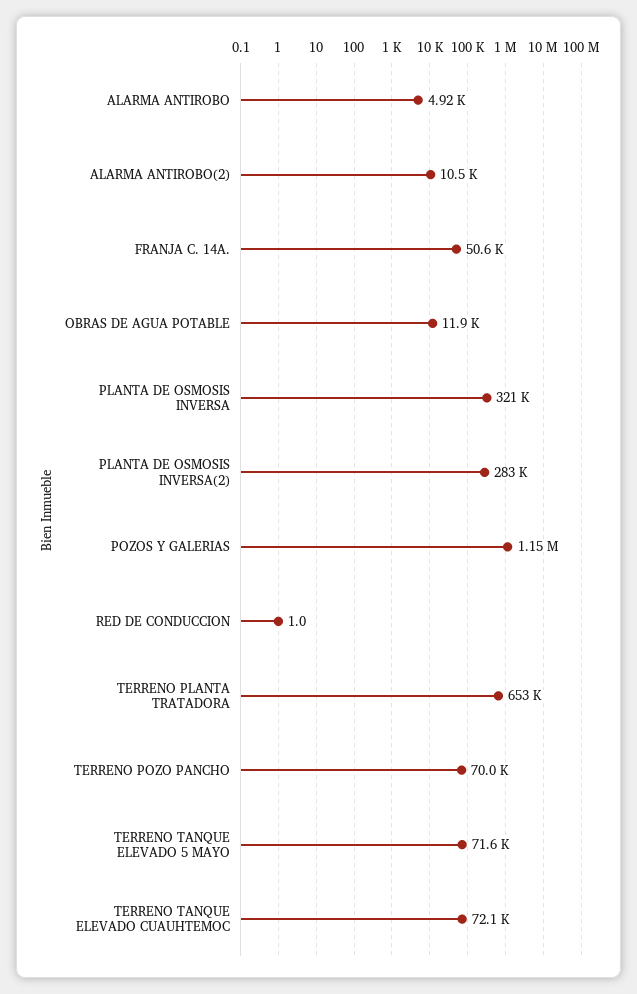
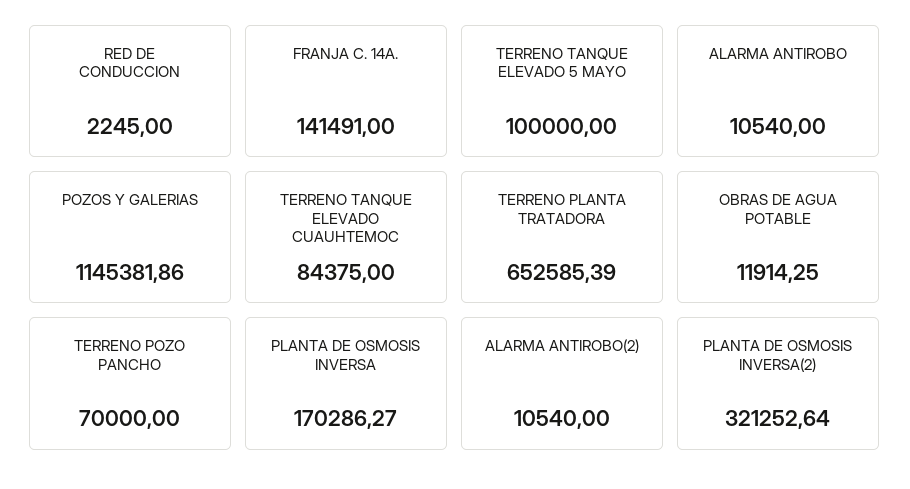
  {
-   "ALARMA ANTIROBO": 4920,
+   "ALARMA ANTIROBO": 10540,
    "ALARMA ANTIROBO(2)": 10540,
-   "FRANJA C. 14A.": 50600,
+   "FRANJA C. 14A.": 141491,
    "OBRAS DE AGUA POTABLE": 11914.25,
-   "PLANTA DE OSMOSIS INVERSA": 321000,
+   "PLANTA DE OSMOSIS INVERSA": 170286.27,
-   "PLANTA DE OSMOSIS INVERSA(2)": 283000,
+   "PLANTA DE OSMOSIS INVERSA(2)": 321252.64,
    "POZOS Y GALERIAS": 1145381.86,
-   "RED DE CONDUCCION": 1,
+   "RED DE CONDUCCION": 2245,
    "TERRENO PLANTA TRATADORA": 652585.39,
    "TERRENO POZO PANCHO": 70000,
-   "TERRENO TANQUE ELEVADO 5 MAYO": 71600,
+   "TERRENO TANQUE ELEVADO 5 MAYO": 100000,
-   "TERRENO TANQUE ELEVADO CUAUHTEMOC": 72100
+   "TERRENO TANQUE ELEVADO CUAUHTEMOC": 84375
  }

